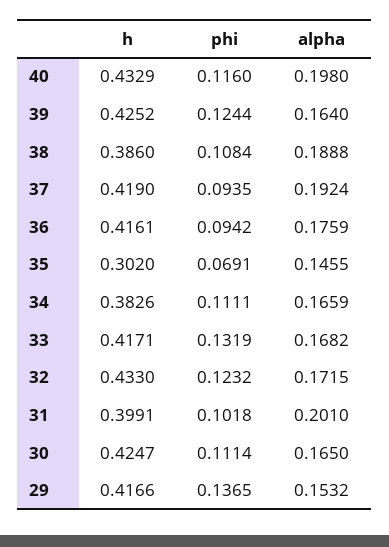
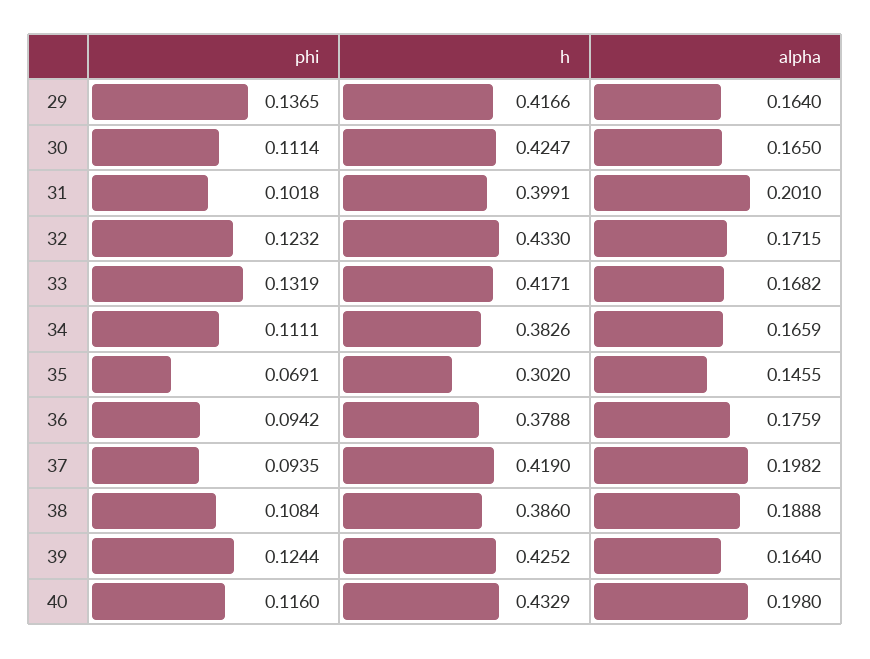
  {
    "h": {
      "40": 0.4329,
      "39": 0.4252,
      "38": 0.386,
      "37": 0.419,
-     "36": 0.4161,
+     "36": 0.3788,
      "35": 0.302,
      "34": 0.3826,
      "33": 0.4171,
      "32": 0.433,
      "31": 0.3991,
      "30": 0.4247,
      "29": 0.4166
    },
    "phi": {
      "40": 0.116,
      "39": 0.1244,
      "38": 0.1084,
      "37": 0.0935,
      "36": 0.0942,
      "35": 0.0691,
      "34": 0.1111,
      "33": 0.1319,
      "32": 0.1232,
      "31": 0.1018,
      "30": 0.1114,
      "29": 0.1365
    },
    "alpha": {
      "40": 0.198,
      "39": 0.164,
      "38": 0.1888,
-     "37": 0.1924,
+     "37": 0.1982,
      "36": 0.1759,
      "35": 0.1455,
      "34": 0.1659,
      "33": 0.1682,
      "32": 0.1715,
      "31": 0.201,
      "30": 0.165,
-     "29": 0.1532
+     "29": 0.164
    }
  }

